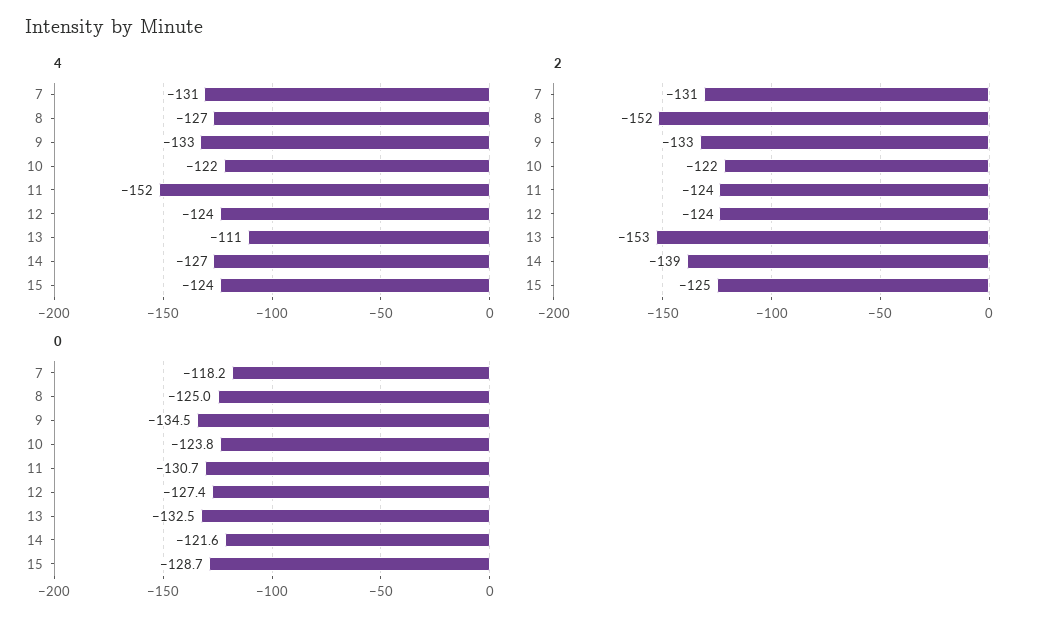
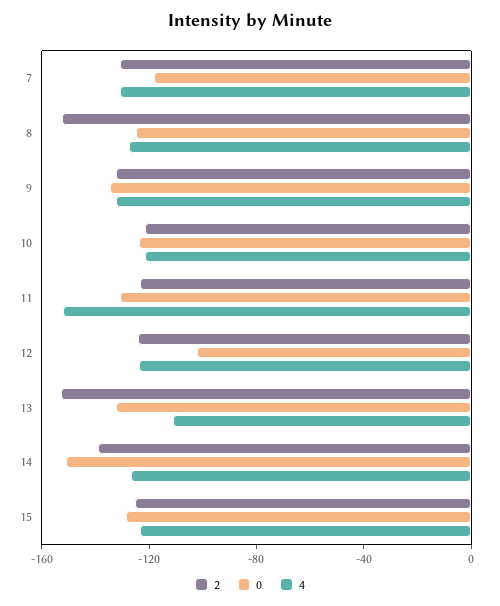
  {
    "4": {
      "7": -131,
      "8": -127,
      "9": -133,
      "10": -122,
      "11": -152,
      "12": -124,
      "13": -111,
      "14": -127,
      "15": -124
    },
    "2": {
      "7": -131,
      "8": -152,
      "9": -133,
      "10": -122,
      "11": -124,
      "12": -124,
      "13": -153,
      "14": -139,
      "15": -125
    },
    "0": {
      "7": -118.2,
      "8": -125,
      "9": -134.5,
      "10": -123.8,
      "11": -130.7,
-     "12": -127.4,
+     "12": -100,
      "13": -132.5,
-     "14": -121.6,
+     "14": -150,
      "15": -128.7
    }
  }

